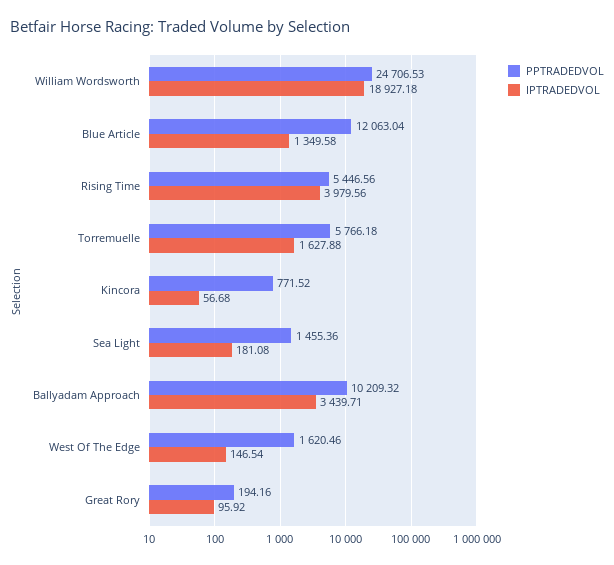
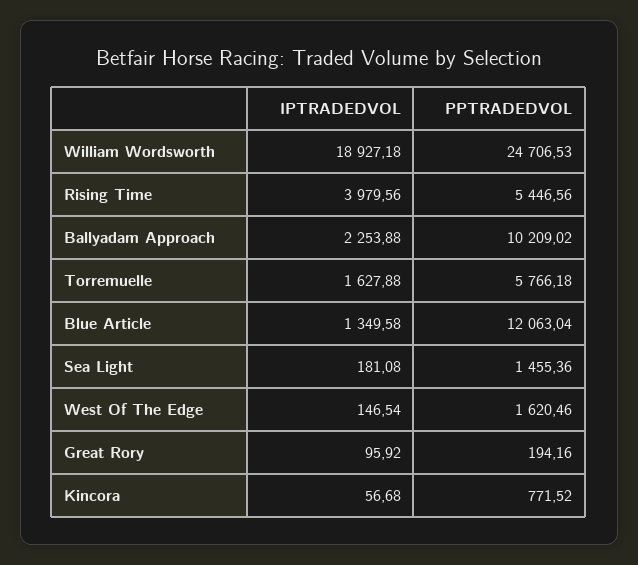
  {
    "PPTRADEDVOL": {
      "William Wordsworth": 24706.53,
      "Blue Article": 12063.04,
      "Rising Time": 5446.56,
      "Torremuelle": 5766.18,
      "Kincora": 771.52,
      "Sea Light": 1455.36,
-     "Ballyadam Approach": 10209.32,
+     "Ballyadam Approach": 10209.02,
      "West Of The Edge": 1620.46,
      "Great Rory": 194.16
    },
    "IPTRADEDVOL": {
      "William Wordsworth": 18927.18,
      "Blue Article": 1349.58,
      "Rising Time": 3979.56,
      "Torremuelle": 1627.88,
      "Kincora": 56.68,
      "Sea Light": 181.08,
-     "Ballyadam Approach": 3439.71,
+     "Ballyadam Approach": 2253.88,
      "West Of The Edge": 146.54,
      "Great Rory": 95.92
    }
  }

